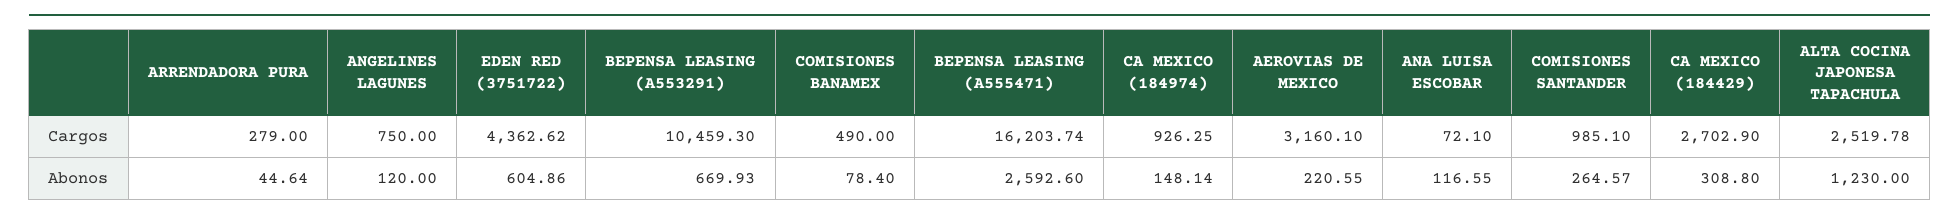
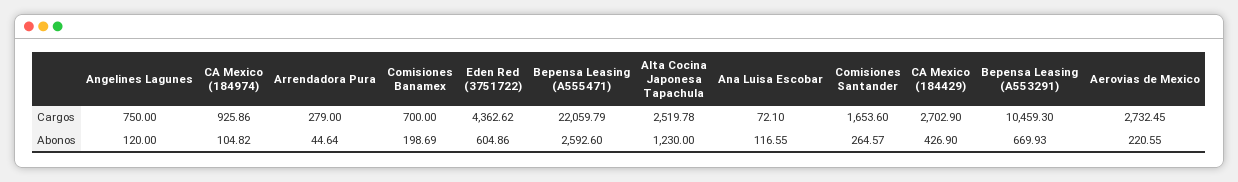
  {
    "ARRENDADORA PURA": {
      "Cargos": 279,
      "Abonos": 44.64
    },
    "ANGELINES LAGUNES": {
      "Cargos": 750,
      "Abonos": 120
    },
    "EDEN RED (3751722)": {
      "Cargos": 4362.62,
      "Abonos": 604.86
    },
    "BEPENSA LEASING (A553291)": {
      "Cargos": 10459.3,
      "Abonos": 669.93
    },
    "COMISIONES BANAMEX": {
-     "Cargos": 490,
+     "Cargos": 700,
-     "Abonos": 78.4
+     "Abonos": 198.69
    },
    "BEPENSA LEASING (A555471)": {
-     "Cargos": 16203.74,
+     "Cargos": 22059.79,
      "Abonos": 2592.6
    },
    "CA MEXICO (184974)": {
-     "Cargos": 926.25,
+     "Cargos": 925.86,
-     "Abonos": 148.14
+     "Abonos": 104.82
    },
    "AEROVIAS DE MEXICO": {
-     "Cargos": 3160.1,
+     "Cargos": 2732.45,
      "Abonos": 220.55
    },
    "ANA LUISA ESCOBAR": {
      "Cargos": 72.1,
      "Abonos": 116.55
    },
    "COMISIONES SANTANDER": {
-     "Cargos": 985.1,
+     "Cargos": 1653.6,
      "Abonos": 264.57
    },
    "CA MEXICO (184429)": {
      "Cargos": 2702.9,
-     "Abonos": 308.8
+     "Abonos": 426.9
    },
    "ALTA COCINA JAPONESA TAPACHULA": {
      "Cargos": 2519.78,
      "Abonos": 1230
    }
  }

